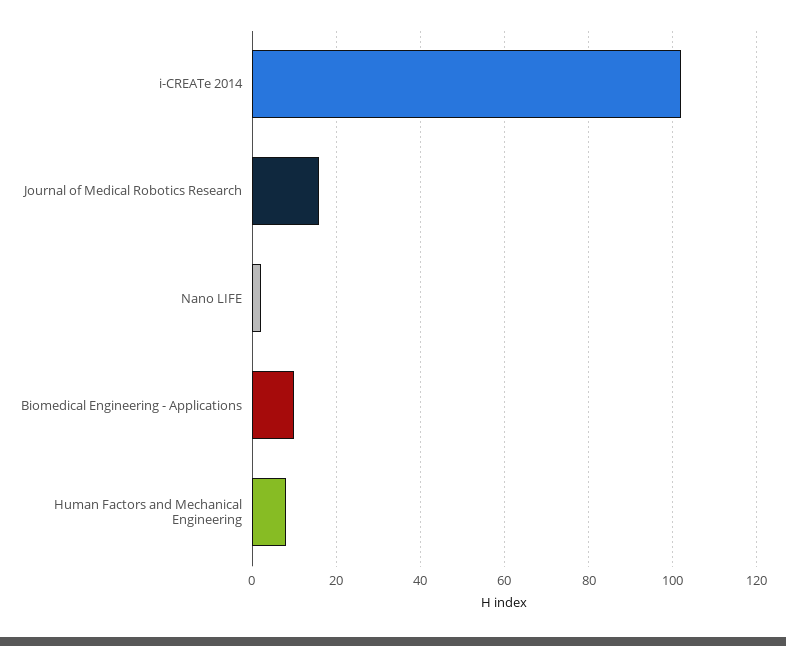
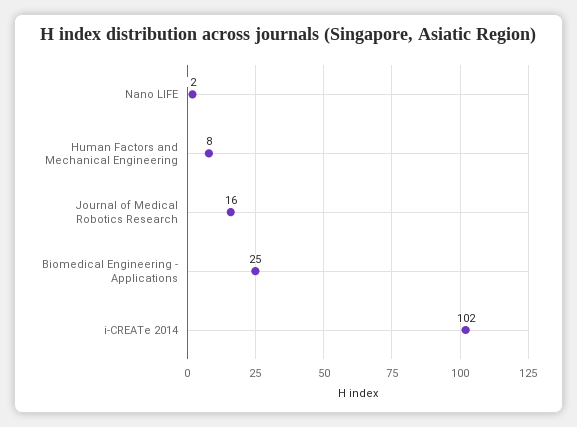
  {
    "i-CREATe 2014": 102,
    "Journal of Medical Robotics Research": 16,
    "Nano LIFE": 2,
-   "Biomedical Engineering - Applications": 10,
+   "Biomedical Engineering - Applications": 25,
    "Human Factors and Mechanical Engineering": 8
  }

